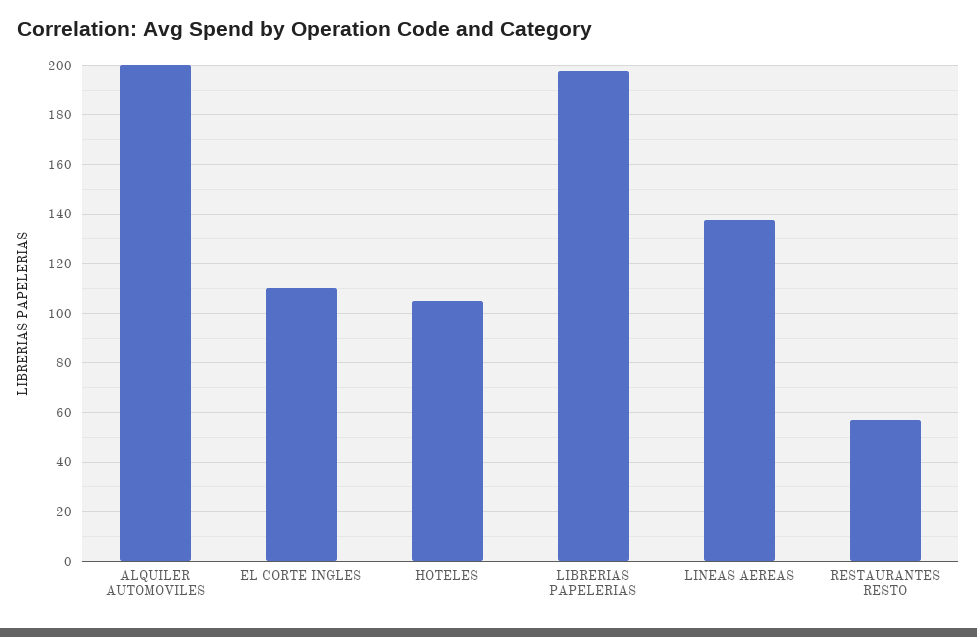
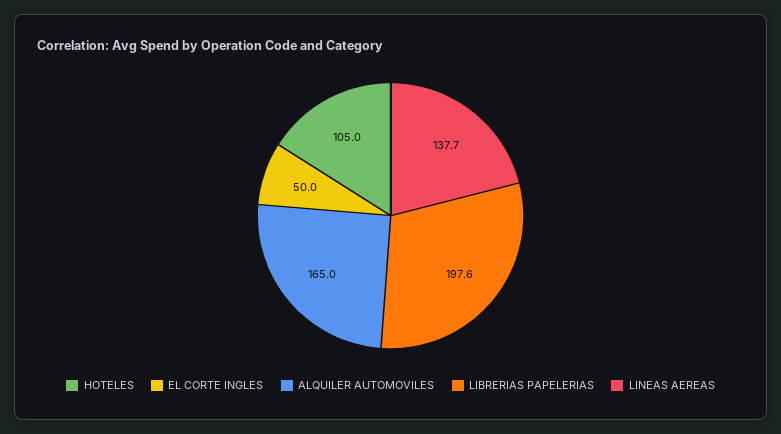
  {
-   "ALQUILER AUTOMOVILES": 200,
+   "ALQUILER AUTOMOVILES": 165,
-   "EL CORTE INGLES": 110,
+   "EL CORTE INGLES": 50,
    "HOTELES": 105,
    "LIBRERIAS PAPELERIAS": 197.6,
-   "LINEAS AEREAS": 137.7,
+   "LINEAS AEREAS": 137.7
-   "RESTAURANTES RESTO": 57.5
  }

